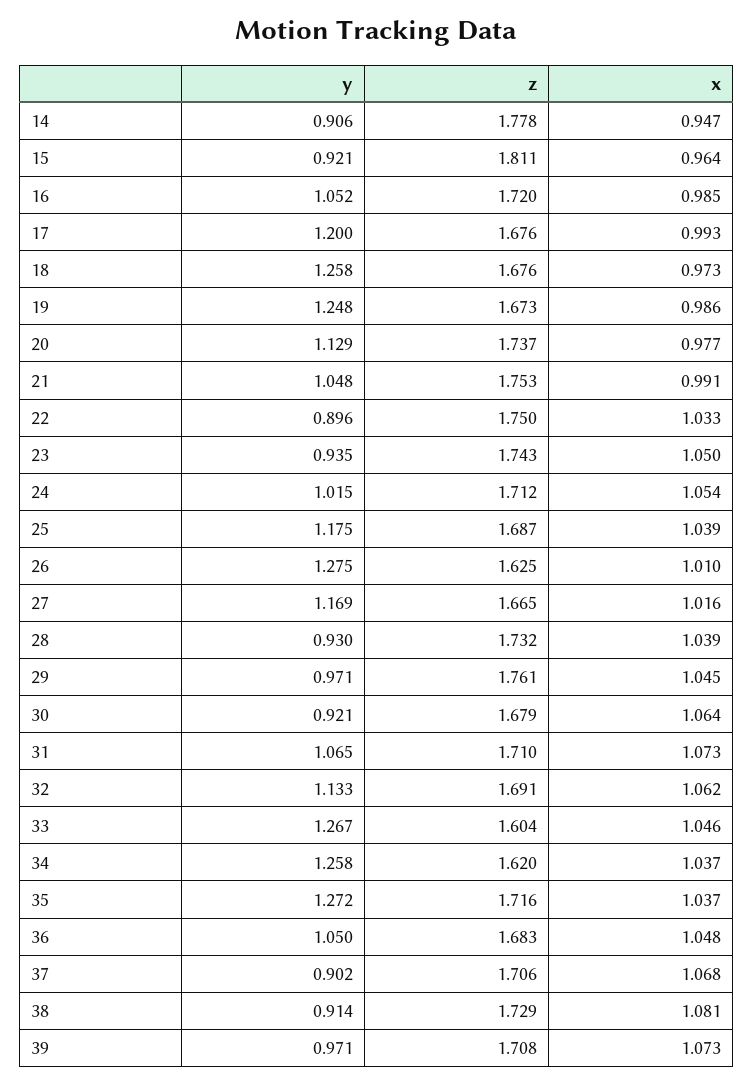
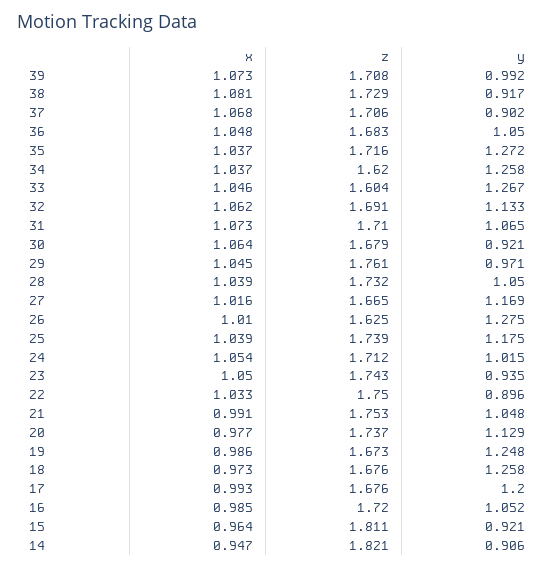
  {
    "y": {
      "14": 0.906,
      "15": 0.921,
      "16": 1.052,
      "17": 1.2,
      "18": 1.258,
      "19": 1.248,
      "20": 1.129,
      "21": 1.048,
      "22": 0.896,
      "23": 0.935,
      "24": 1.015,
      "25": 1.175,
      "26": 1.275,
      "27": 1.169,
-     "28": 0.93,
+     "28": 1.05,
      "29": 0.971,
      "30": 0.921,
      "31": 1.065,
      "32": 1.133,
      "33": 1.267,
      "34": 1.258,
      "35": 1.272,
      "36": 1.05,
      "37": 0.902,
-     "38": 0.914,
+     "38": 0.917,
-     "39": 0.971
+     "39": 0.992
    },
    "z": {
-     "14": 1.778,
+     "14": 1.821,
      "15": 1.811,
      "16": 1.72,
      "17": 1.676,
      "18": 1.676,
      "19": 1.673,
      "20": 1.737,
      "21": 1.753,
      "22": 1.75,
      "23": 1.743,
      "24": 1.712,
-     "25": 1.687,
+     "25": 1.739,
      "26": 1.625,
      "27": 1.665,
      "28": 1.732,
      "29": 1.761,
      "30": 1.679,
      "31": 1.71,
      "32": 1.691,
      "33": 1.604,
      "34": 1.62,
      "35": 1.716,
      "36": 1.683,
      "37": 1.706,
      "38": 1.729,
      "39": 1.708
    },
    "x": {
      "14": 0.947,
      "15": 0.964,
      "16": 0.985,
      "17": 0.993,
      "18": 0.973,
      "19": 0.986,
      "20": 0.977,
      "21": 0.991,
      "22": 1.033,
      "23": 1.05,
      "24": 1.054,
      "25": 1.039,
      "26": 1.01,
      "27": 1.016,
      "28": 1.039,
      "29": 1.045,
      "30": 1.064,
      "31": 1.073,
      "32": 1.062,
      "33": 1.046,
      "34": 1.037,
      "35": 1.037,
      "36": 1.048,
      "37": 1.068,
      "38": 1.081,
      "39": 1.073
    }
  }

